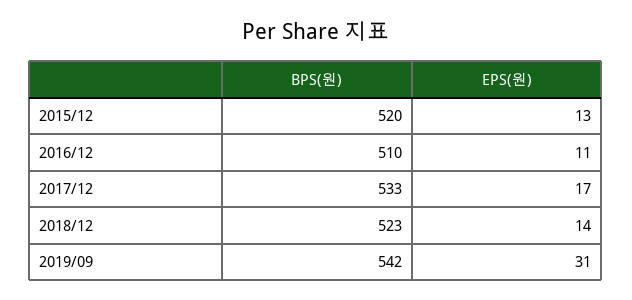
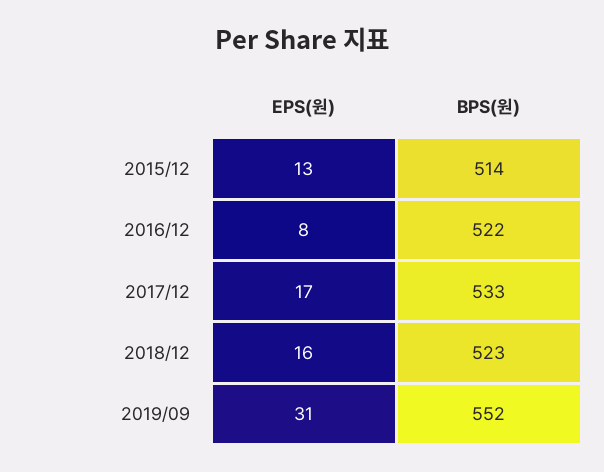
  {
    "BPS(원)": {
-     "2015/12": 520,
+     "2015/12": 514,
-     "2016/12": 510,
+     "2016/12": 522,
      "2017/12": 533,
      "2018/12": 523,
-     "2019/09": 542
+     "2019/09": 552
    },
    "EPS(원)": {
      "2015/12": 13,
-     "2016/12": 11,
+     "2016/12": 8,
      "2017/12": 17,
-     "2018/12": 14,
+     "2018/12": 16,
      "2019/09": 31
    }
  }

